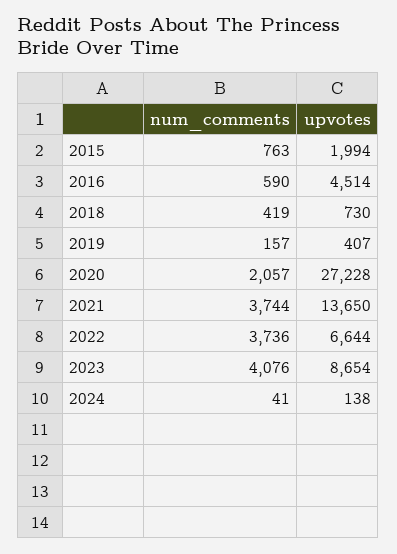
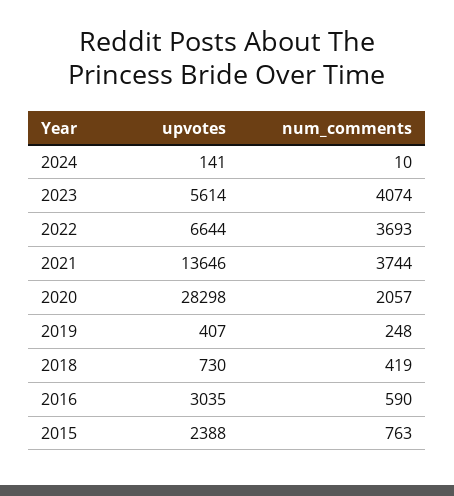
  {
    "num_comments": {
      "2015": 763,
      "2016": 590,
      "2018": 419,
-     "2019": 157,
+     "2019": 248,
      "2020": 2057,
      "2021": 3744,
-     "2022": 3736,
+     "2022": 3693,
-     "2023": 4076,
+     "2023": 4074,
-     "2024": 41
+     "2024": 10
    },
    "upvotes": {
-     "2015": 1994,
+     "2015": 2388,
-     "2016": 4514,
+     "2016": 3035,
      "2018": 730,
      "2019": 407,
-     "2020": 27228,
+     "2020": 28298,
-     "2021": 13650,
+     "2021": 13646,
      "2022": 6644,
-     "2023": 8654,
+     "2023": 5614,
-     "2024": 138
+     "2024": 141
    }
  }

